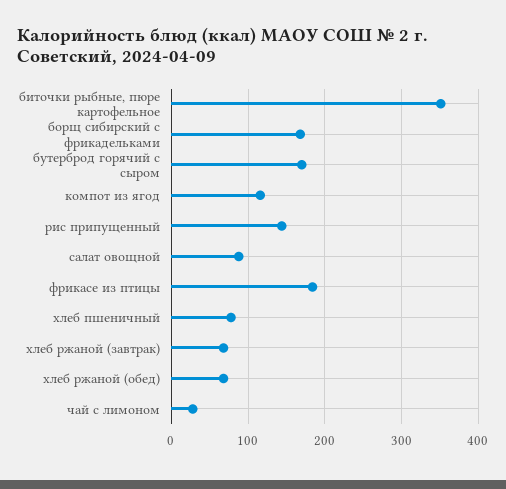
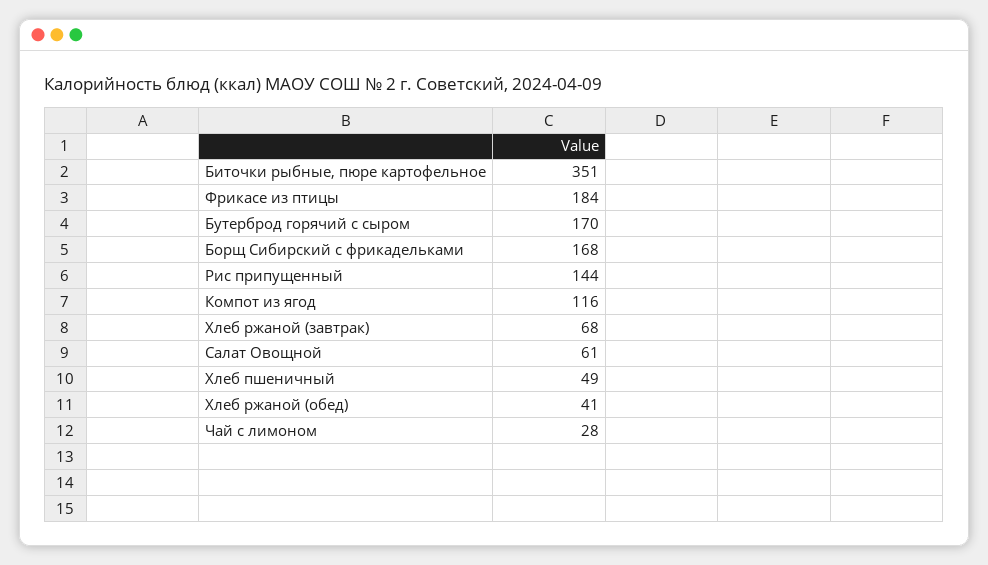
  {
    "биточки рыбные, пюре картофельное": 351,
    "борщ сибирский с фрикадельками": 168,
    "бутерброд горячий с сыром": 170,
    "компот из ягод": 116,
    "рис припущенный": 144,
-   "салат овощной": 90,
+   "салат овощной": 61,
    "фрикасе из птицы": 184,
-   "хлеб пшеничный": 80,
+   "хлеб пшеничный": 49,
    "хлеб ржаной (завтрак)": 68,
-   "хлеб ржаной (обед)": 70,
+   "хлеб ржаной (обед)": 41,
    "чай с лимоном": 28
  }

